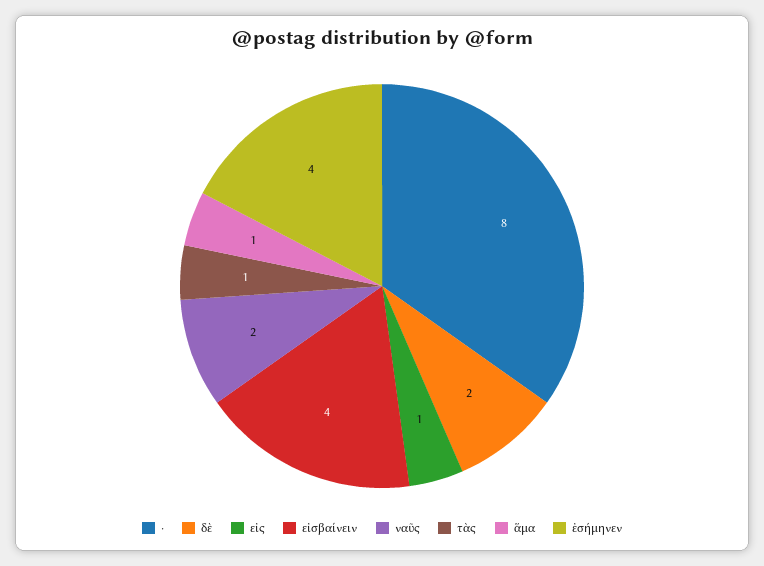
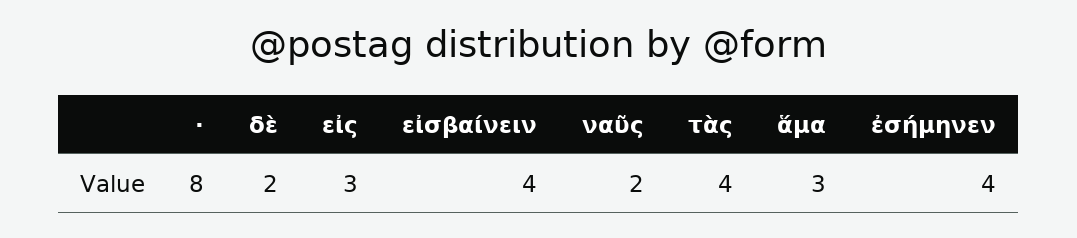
  {
    "·": 8,
    "δὲ": 2,
-   "εἰς": 1,
+   "εἰς": 3,
    "εἰσβαίνειν": 4,
    "ναῦς": 2,
-   "τὰς": 1,
+   "τὰς": 4,
-   "ἅμα": 1,
+   "ἅμα": 3,
    "ἐσήμηνεν": 4
  }

